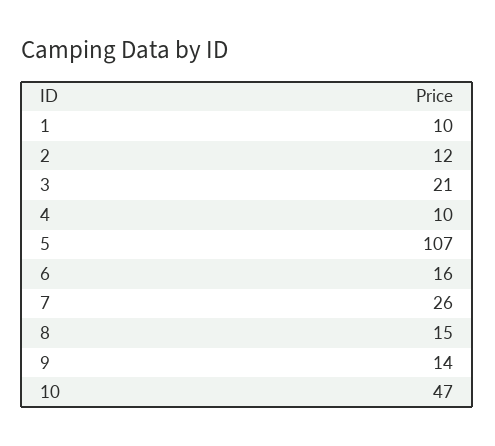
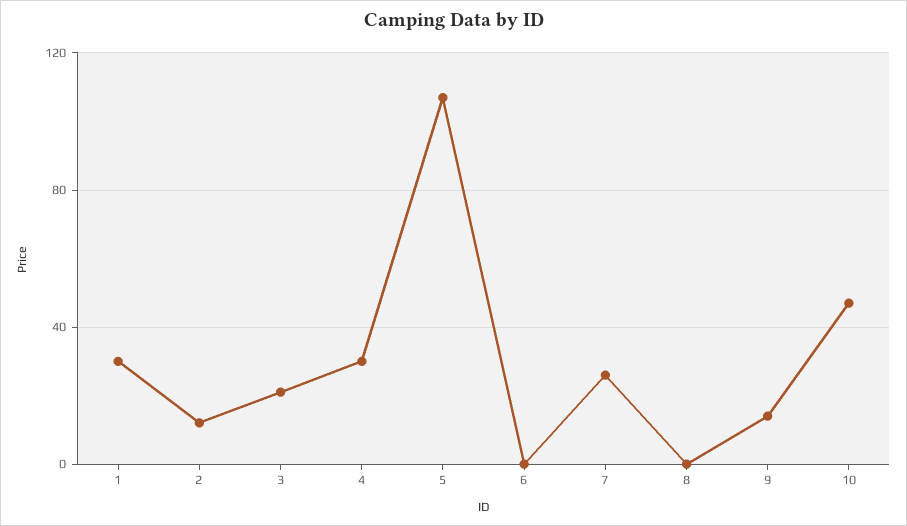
  {
-   "1": 10,
+   "1": 30,
    "2": 12,
    "3": 21,
-   "4": 10,
+   "4": 30,
    "5": 107,
-   "6": 16,
+   "6": 0,
    "7": 26,
-   "8": 15,
+   "8": 0,
    "9": 14,
    "10": 47
  }

